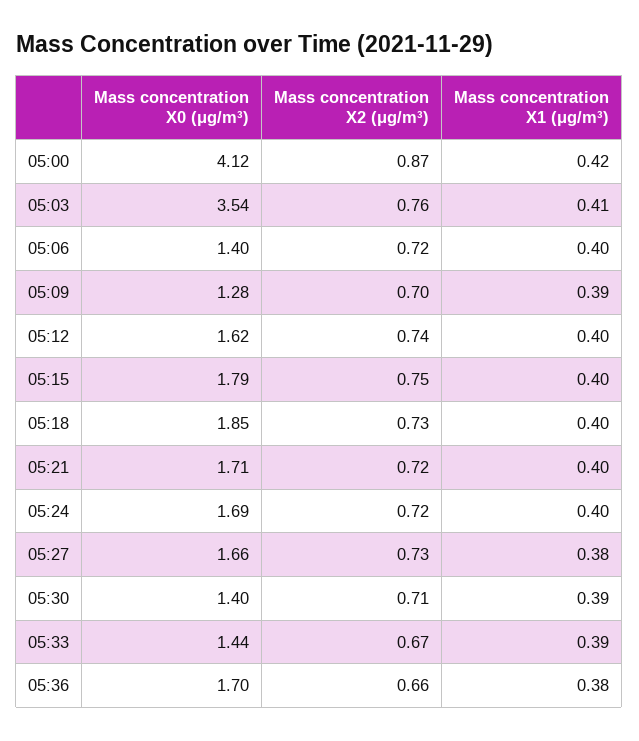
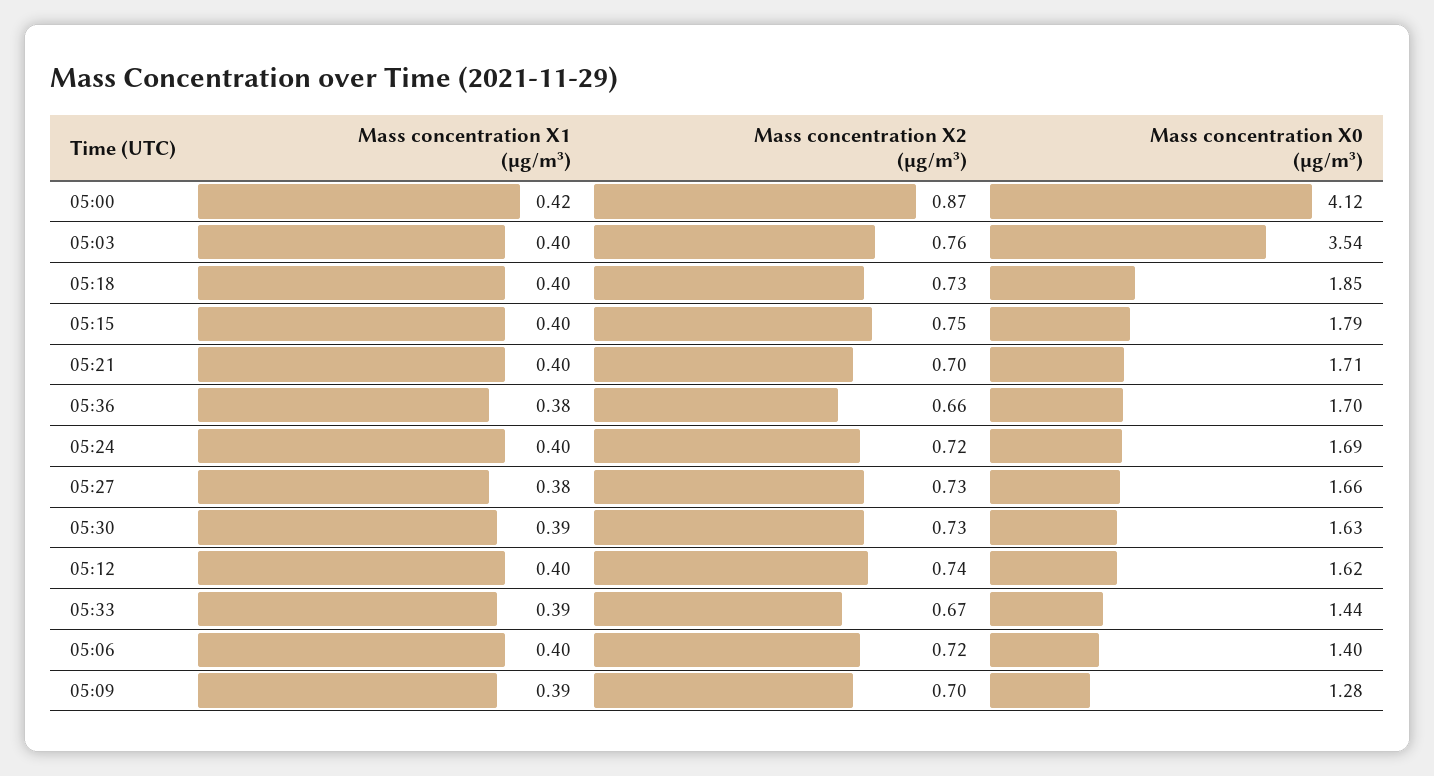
  {
    "Mass concentration X0 (μg/m³)": {
      "05:00": 4.12,
      "05:03": 3.54,
      "05:06": 1.4,
      "05:09": 1.28,
      "05:12": 1.62,
      "05:15": 1.79,
      "05:18": 1.85,
      "05:21": 1.71,
      "05:24": 1.69,
      "05:27": 1.66,
-     "05:30": 1.4,
+     "05:30": 1.63,
      "05:33": 1.44,
      "05:36": 1.7
    },
    "Mass concentration X2 (μg/m³)": {
      "05:00": 0.87,
      "05:03": 0.76,
      "05:06": 0.72,
      "05:09": 0.7,
      "05:12": 0.74,
      "05:15": 0.75,
      "05:18": 0.73,
-     "05:21": 0.72,
+     "05:21": 0.7,
      "05:24": 0.72,
      "05:27": 0.73,
-     "05:30": 0.71,
+     "05:30": 0.73,
      "05:33": 0.67,
      "05:36": 0.66
    },
    "Mass concentration X1 (μg/m³)": {
      "05:00": 0.42,
-     "05:03": 0.41,
+     "05:03": 0.4,
      "05:06": 0.4,
      "05:09": 0.39,
      "05:12": 0.4,
      "05:15": 0.4,
      "05:18": 0.4,
      "05:21": 0.4,
      "05:24": 0.4,
      "05:27": 0.38,
      "05:30": 0.39,
      "05:33": 0.39,
      "05:36": 0.38
    }
  }

